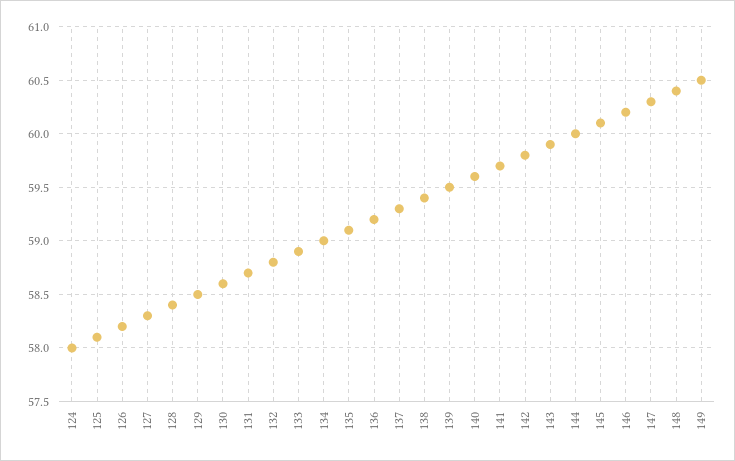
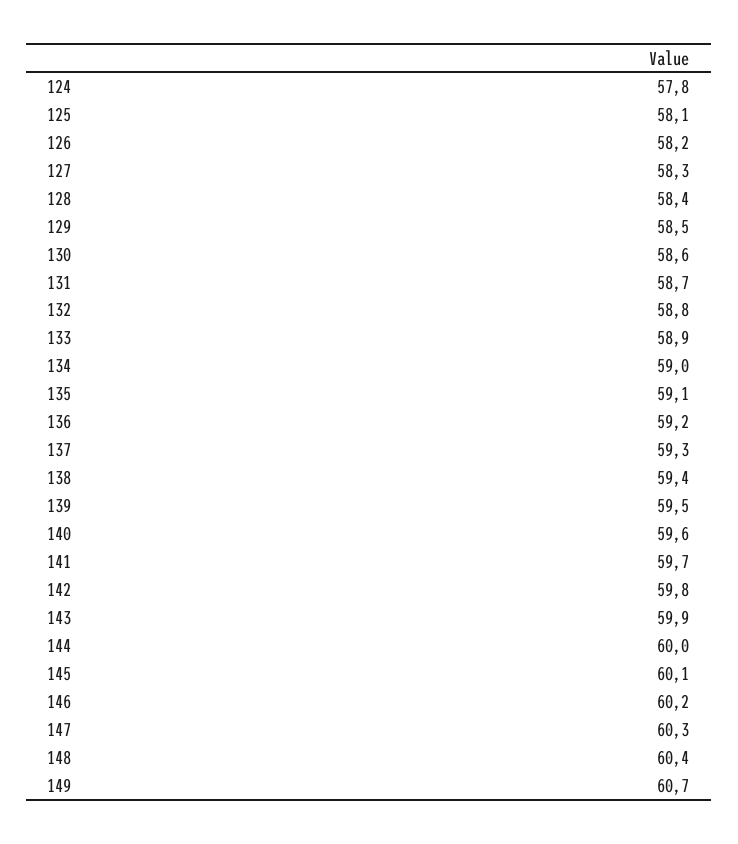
  {
-   "124": 58,
+   "124": 57.8,
    "125": 58.1,
    "126": 58.2,
    "127": 58.3,
    "128": 58.4,
    "129": 58.5,
    "130": 58.6,
    "131": 58.7,
    "132": 58.8,
    "133": 58.9,
    "134": 59,
    "135": 59.1,
    "136": 59.2,
    "137": 59.3,
    "138": 59.4,
    "139": 59.5,
    "140": 59.6,
    "141": 59.7,
    "142": 59.8,
    "143": 59.9,
    "144": 60,
    "145": 60.1,
    "146": 60.2,
    "147": 60.3,
    "148": 60.4,
-   "149": 60.5
+   "149": 60.7
  }

